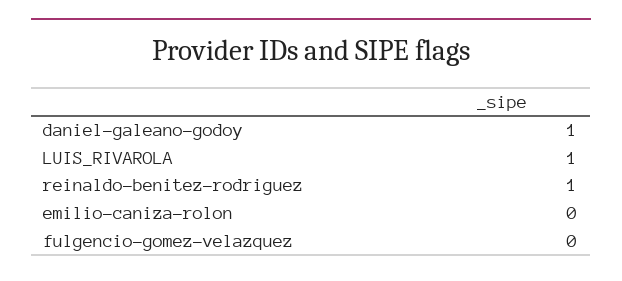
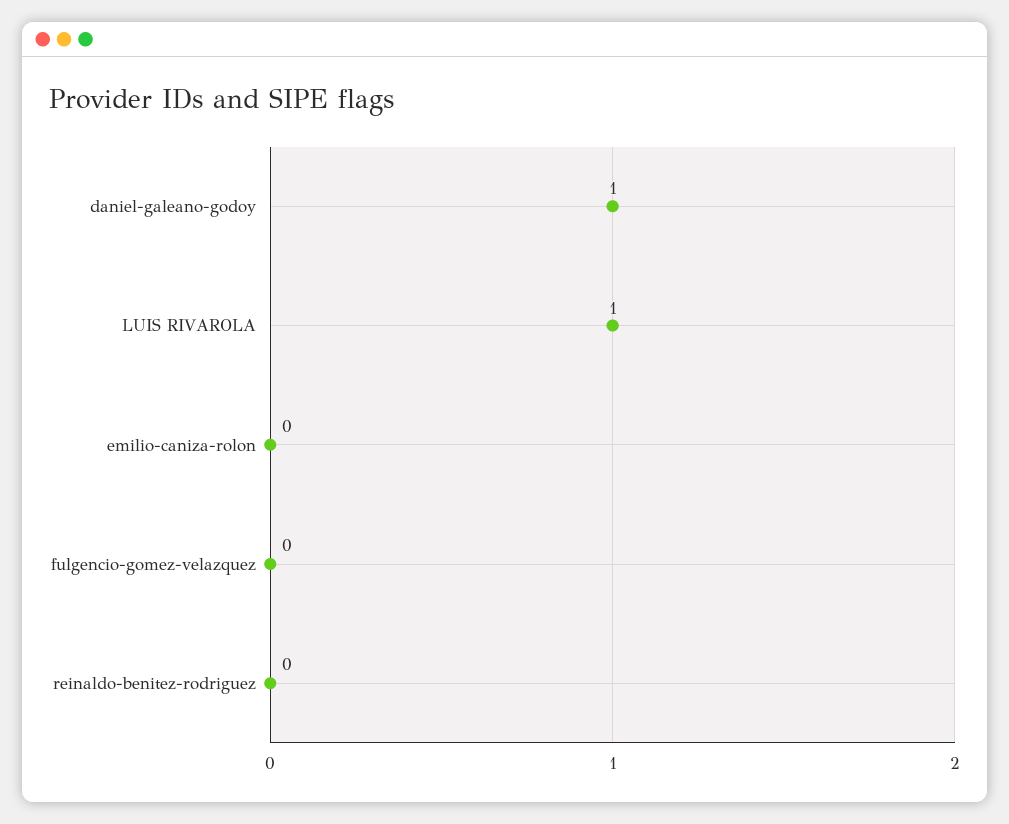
  {
    "daniel-galeano-godoy": 1,
    "LUIS_RIVAROLA": 1,
-   "reinaldo-benitez-rodriguez": 1,
+   "reinaldo-benitez-rodriguez": 0,
    "emilio-caniza-rolon": 0,
    "fulgencio-gomez-velazquez": 0
  }

